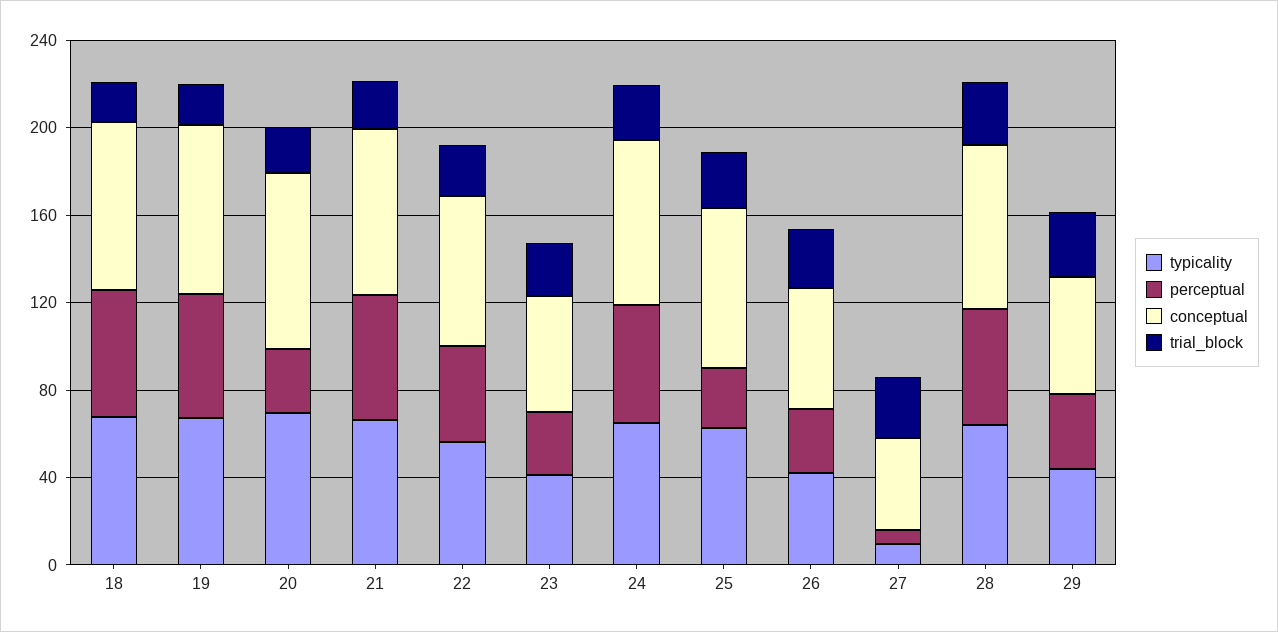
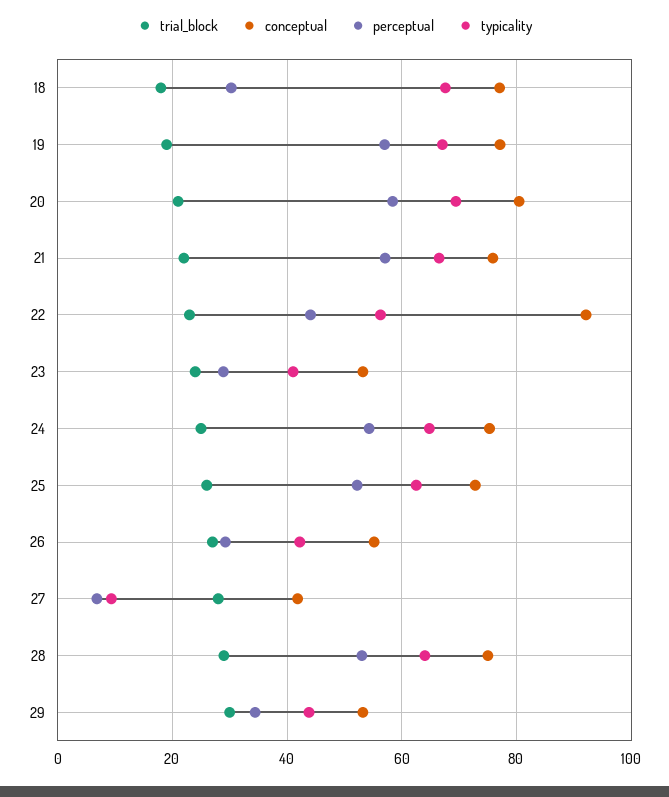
  {
    "typicality": {
      "18": 68,
      "19": 68,
      "20": 70,
      "21": 66,
      "22": 56,
      "23": 42,
      "24": 64,
      "25": 62,
      "26": 42,
      "27": 10,
      "28": 64,
      "29": 44
    },
    "perceptual": {
-     "18": 60,
+     "18": 30,
      "19": 58,
-     "20": 30,
+     "20": 58,
      "21": 58,
      "22": 44,
      "23": 28,
      "24": 54,
-     "25": 30,
+     "25": 52,
      "26": 30,
      "27": 6,
      "28": 54,
      "29": 34
    },
    "conceptual": {
      "18": 78,
      "19": 78,
      "20": 80,
      "21": 76,
-     "22": 70,
+     "22": 92,
      "23": 54,
      "24": 76,
      "25": 72,
      "26": 56,
      "27": 42,
      "28": 76,
      "29": 54
    },
    "trial_block": {
      "18": 18,
      "19": 20,
      "20": 22,
      "21": 22,
      "22": 24,
      "23": 24,
      "24": 26,
      "25": 26,
      "26": 28,
      "27": 28,
      "28": 30,
      "29": 30
    }
  }

